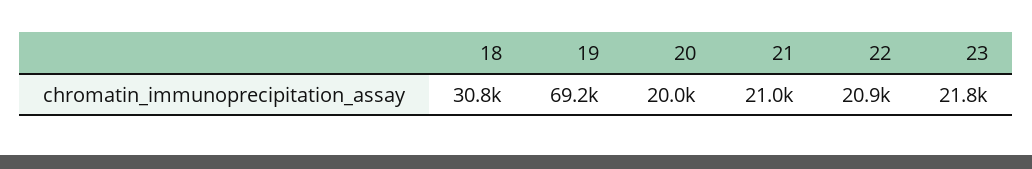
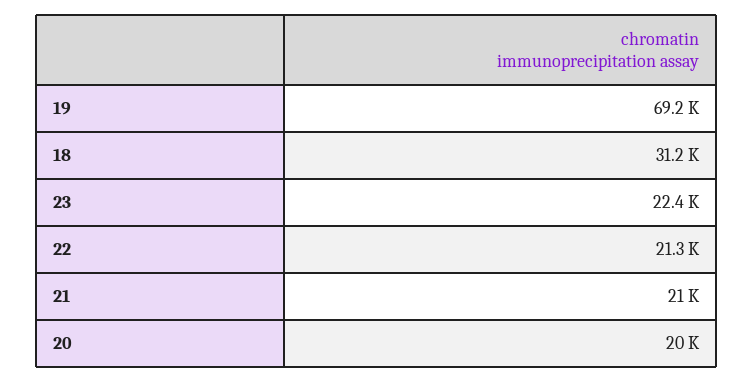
  {
-   "18": 30800,
+   "18": 31200,
    "19": 69200,
    "20": 20000,
    "21": 21000,
-   "22": 20900,
+   "22": 21300,
-   "23": 21800
+   "23": 22400
  }

